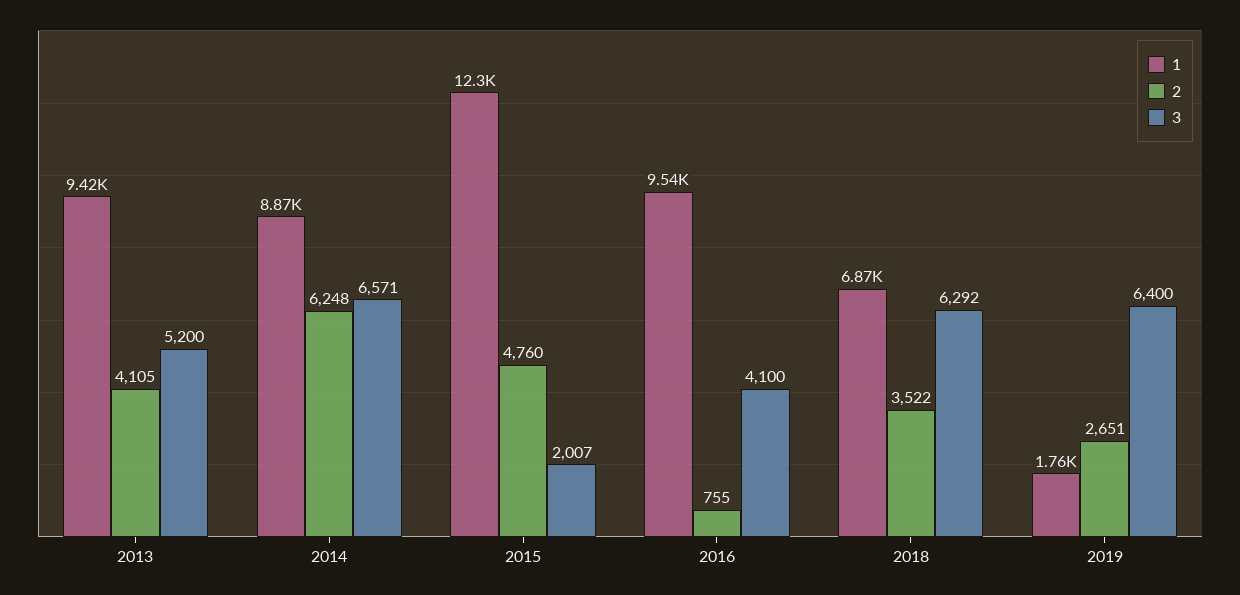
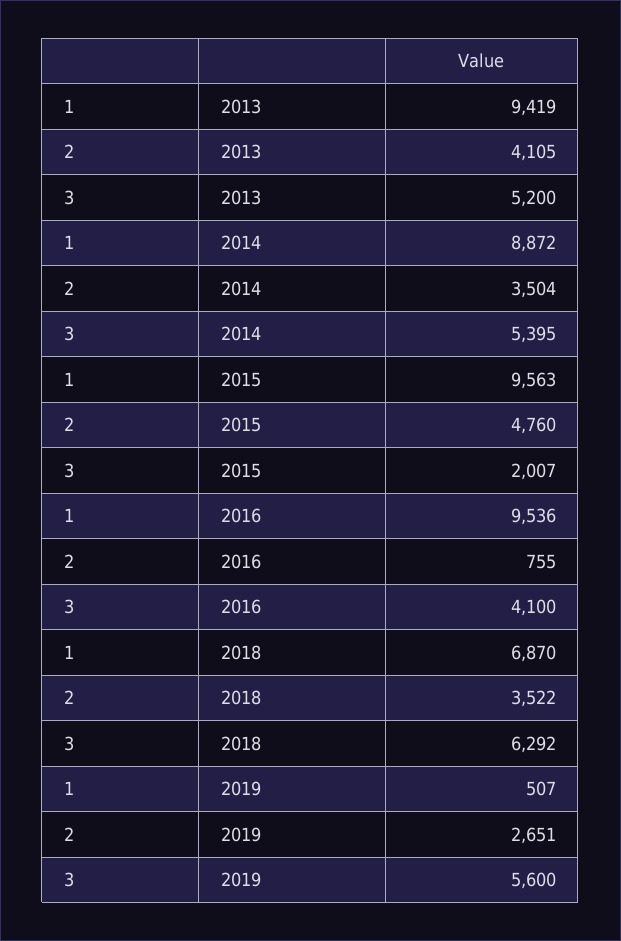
  {
    "1": {
      "2013": 9419,
      "2014": 8872,
-     "2015": 12300,
+     "2015": 9563,
      "2016": 9536,
      "2018": 6870,
-     "2019": 1760
+     "2019": 507
    },
    "2": {
      "2013": 4105,
-     "2014": 6248,
+     "2014": 3504,
      "2015": 4760,
      "2016": 755,
      "2018": 3522,
      "2019": 2651
    },
    "3": {
      "2013": 5200,
-     "2014": 6571,
+     "2014": 5395,
      "2015": 2007,
      "2016": 4100,
      "2018": 6292,
-     "2019": 6400
+     "2019": 5600
    }
  }

